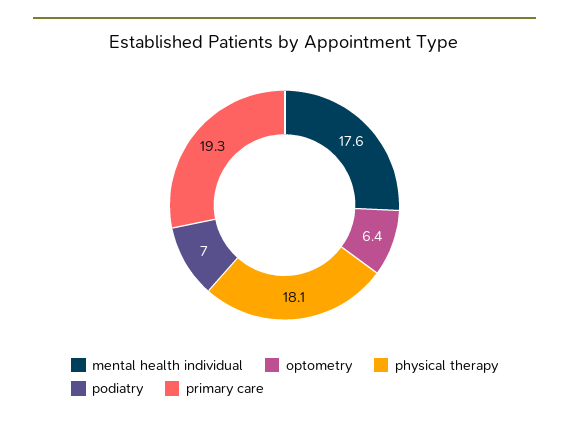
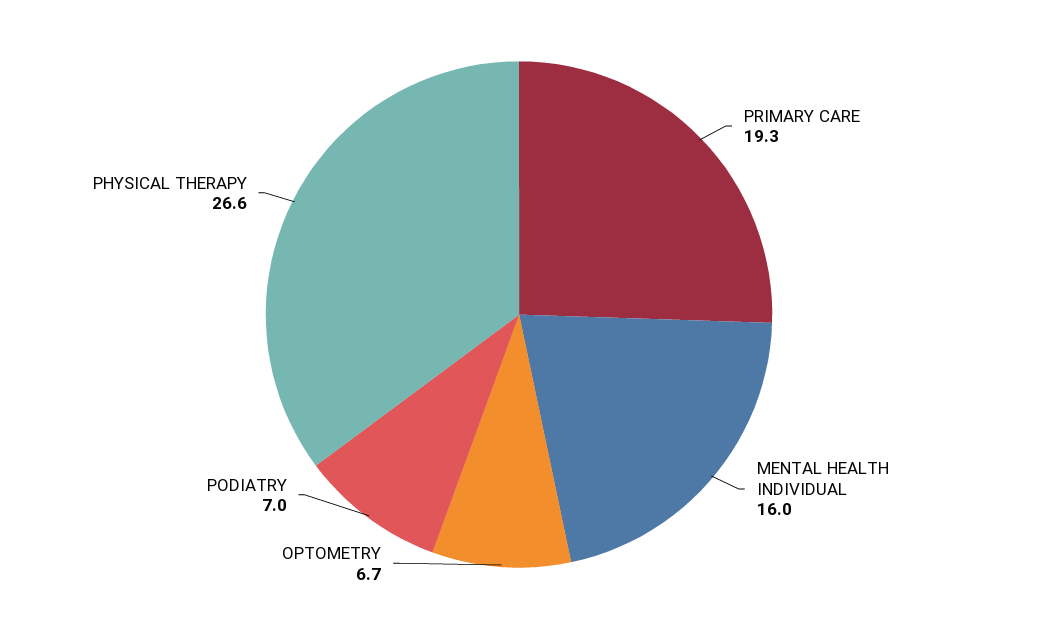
  {
-   "mental health individual": 17.6,
+   "mental health individual": 16,
-   "optometry": 6.4,
+   "optometry": 6.7,
-   "physical therapy": 18.1,
+   "physical therapy": 26.6,
    "podiatry": 7,
    "primary care": 19.3
  }

